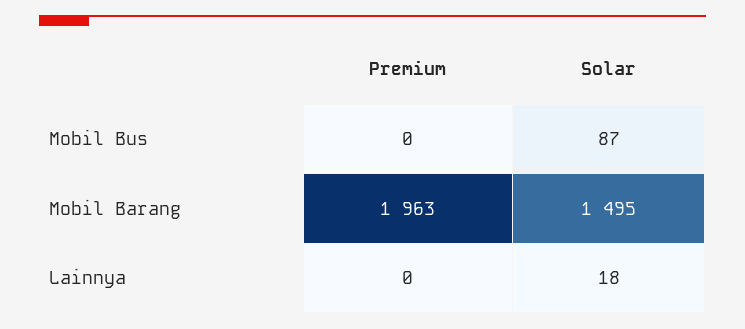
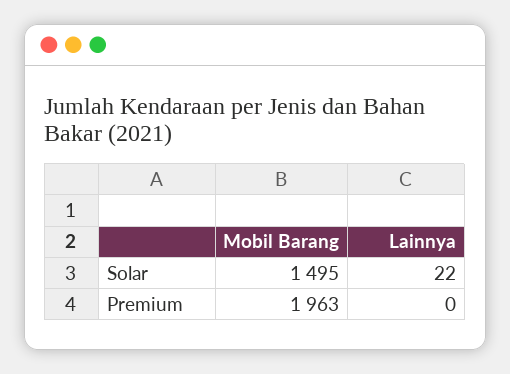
  {
    "Premium": {
-     "Mobil Bus": 0,
      "Mobil Barang": 1963,
      "Lainnya": 0
    },
    "Solar": {
-     "Mobil Bus": 87,
      "Mobil Barang": 1495,
-     "Lainnya": 18
+     "Lainnya": 22
    }
  }

